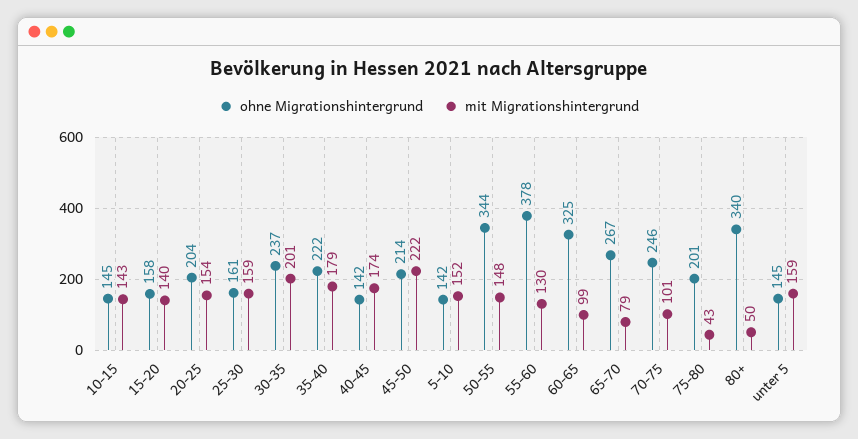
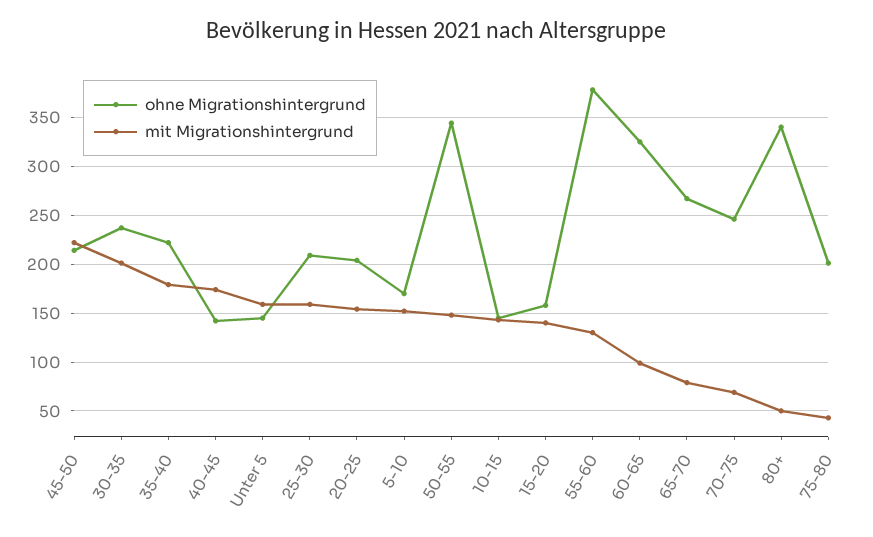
  {
    "ohne Migrationshintergrund": {
      "10-15": 145,
      "15-20": 158,
      "20-25": 204,
-     "25-30": 161,
+     "25-30": 210,
      "30-35": 237,
      "35-40": 222,
      "40-45": 142,
      "45-50": 214,
-     "5-10": 142,
+     "5-10": 170,
      "50-55": 344,
      "55-60": 378,
      "60-65": 325,
      "65-70": 267,
      "70-75": 246,
      "75-80": 201,
      "80+": 340,
      "unter 5": 145
    },
    "mit Migrationshintergrund": {
      "10-15": 143,
      "15-20": 140,
      "20-25": 154,
      "25-30": 159,
      "30-35": 201,
      "35-40": 179,
      "40-45": 174,
      "45-50": 222,
      "5-10": 152,
      "50-55": 148,
      "55-60": 130,
      "60-65": 99,
      "65-70": 79,
-     "70-75": 101,
+     "70-75": 70,
      "75-80": 43,
      "80+": 50,
      "unter 5": 159
    }
  }

